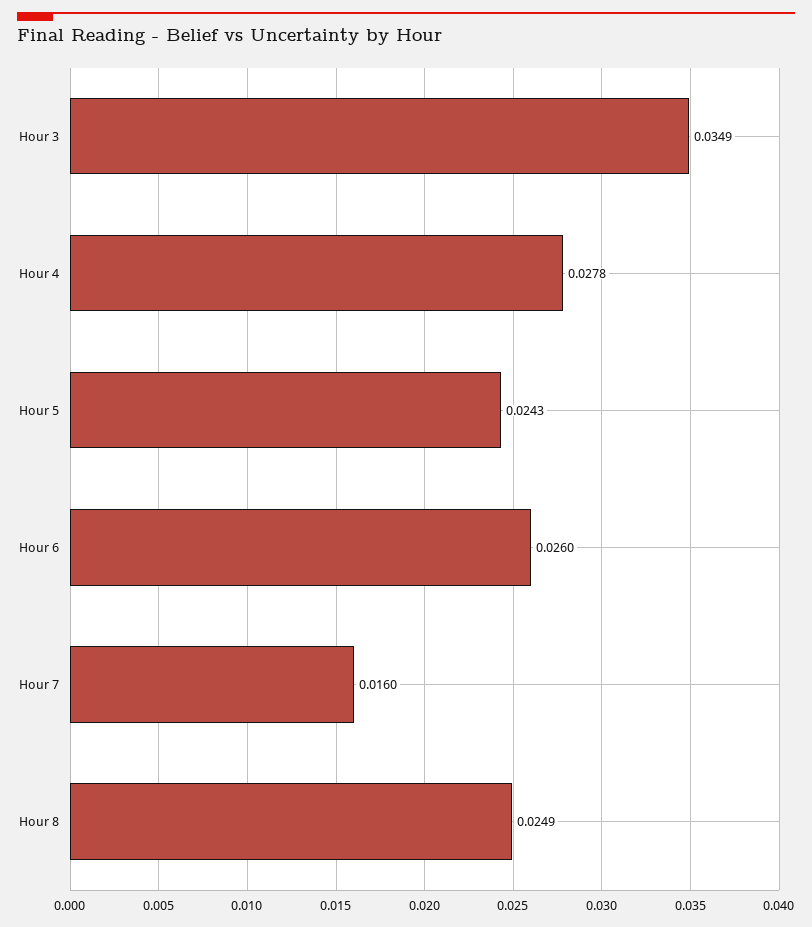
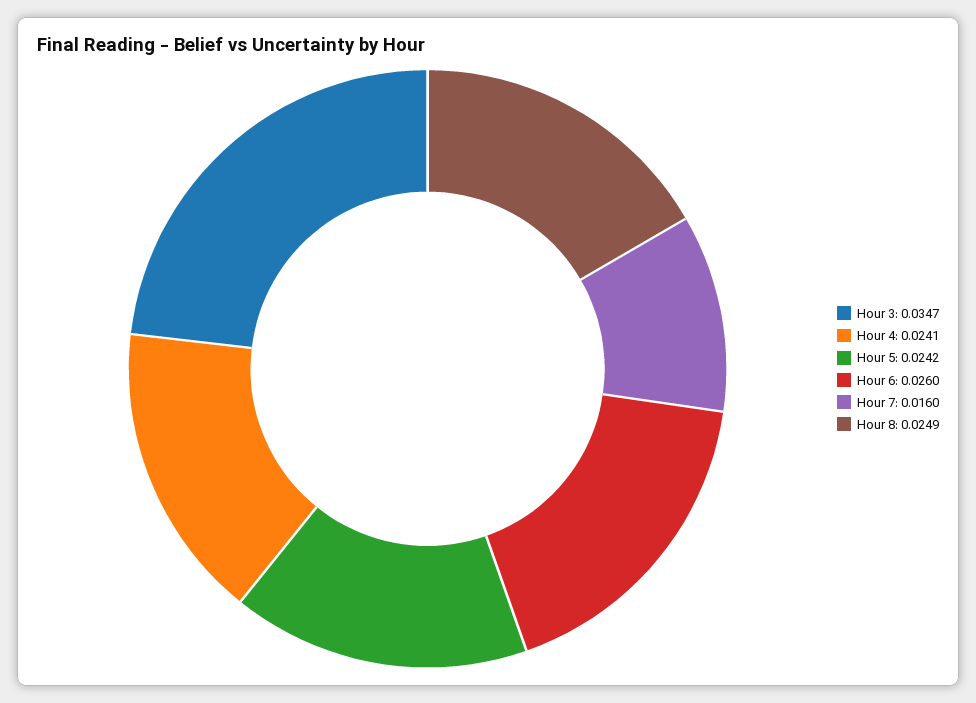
  {
-   "Hour 3": 0.0349,
+   "Hour 3": 0.0347,
-   "Hour 4": 0.0278,
+   "Hour 4": 0.0241,
-   "Hour 5": 0.0243,
+   "Hour 5": 0.0242,
    "Hour 6": 0.026,
    "Hour 7": 0.016,
    "Hour 8": 0.0249
  }

